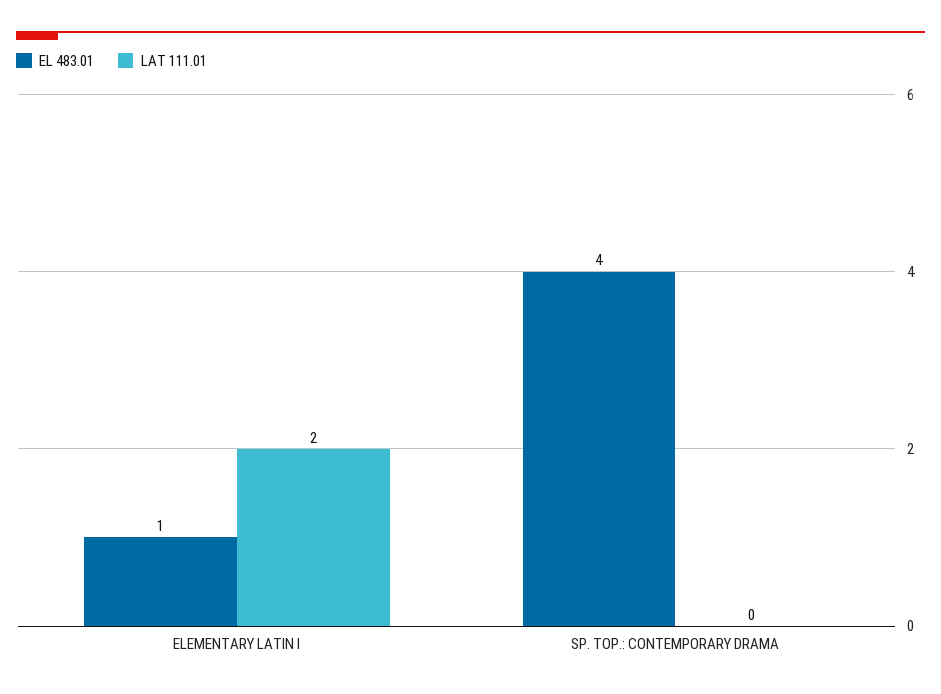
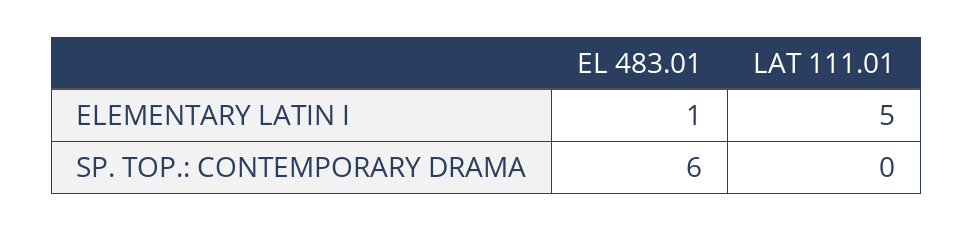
  {
    "EL 483.01": {
      "ELEMENTARY LATIN I": 1,
-     "SP. TOP.: CONTEMPORARY DRAMA": 4
+     "SP. TOP.: CONTEMPORARY DRAMA": 6
    },
    "LAT 111.01": {
-     "ELEMENTARY LATIN I": 2,
+     "ELEMENTARY LATIN I": 5,
      "SP. TOP.: CONTEMPORARY DRAMA": 0
    }
  }

